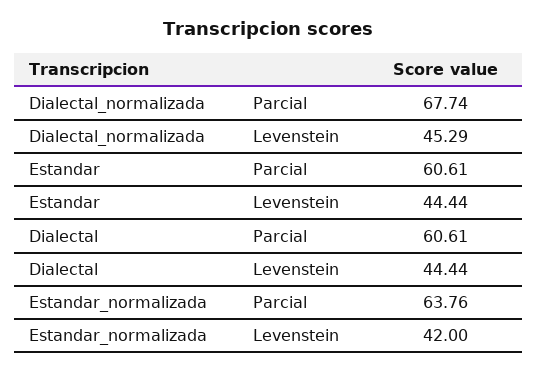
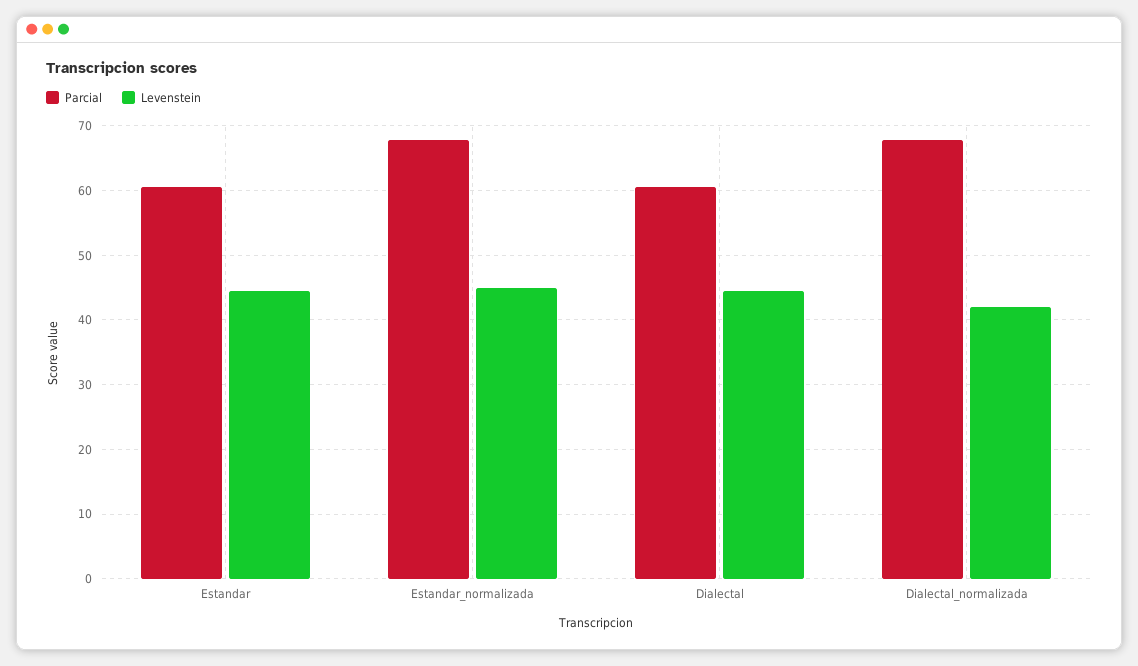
  {
    "Parcial": {
      "Dialectal_normalizada": 67.74,
      "Estandar": 60.61,
      "Dialectal": 60.61,
-     "Estandar_normalizada": 63.76
+     "Estandar_normalizada": 68
    },
    "Levenstein": {
-     "Dialectal_normalizada": 45.29,
+     "Dialectal_normalizada": 42,
      "Estandar": 44.44,
      "Dialectal": 44.44,
-     "Estandar_normalizada": 42
+     "Estandar_normalizada": 45
    }
  }

